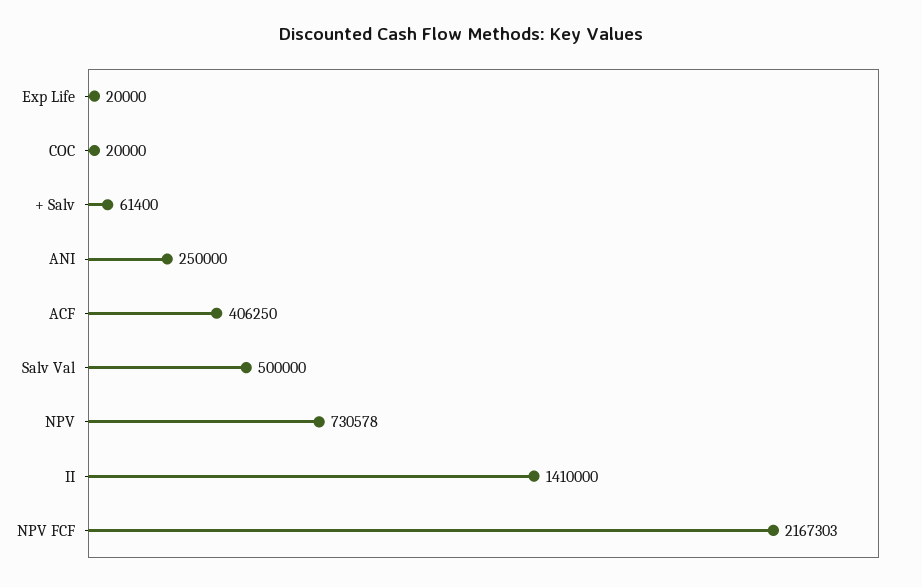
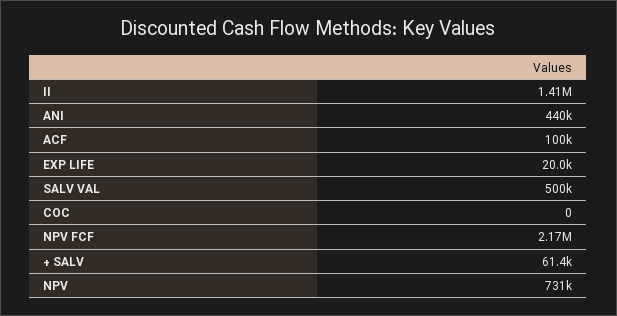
  {
    "Exp Life": 20000,
-   "COC": 20000,
+   "COC": 0,
    "+ Salv": 61400,
-   "ANI": 250000,
+   "ANI": 440000,
-   "ACF": 406250,
+   "ACF": 100000,
    "Salv Val": 500000,
    "NPV": 730578,
    "II": 1410000,
    "NPV FCF": 2167303
  }

